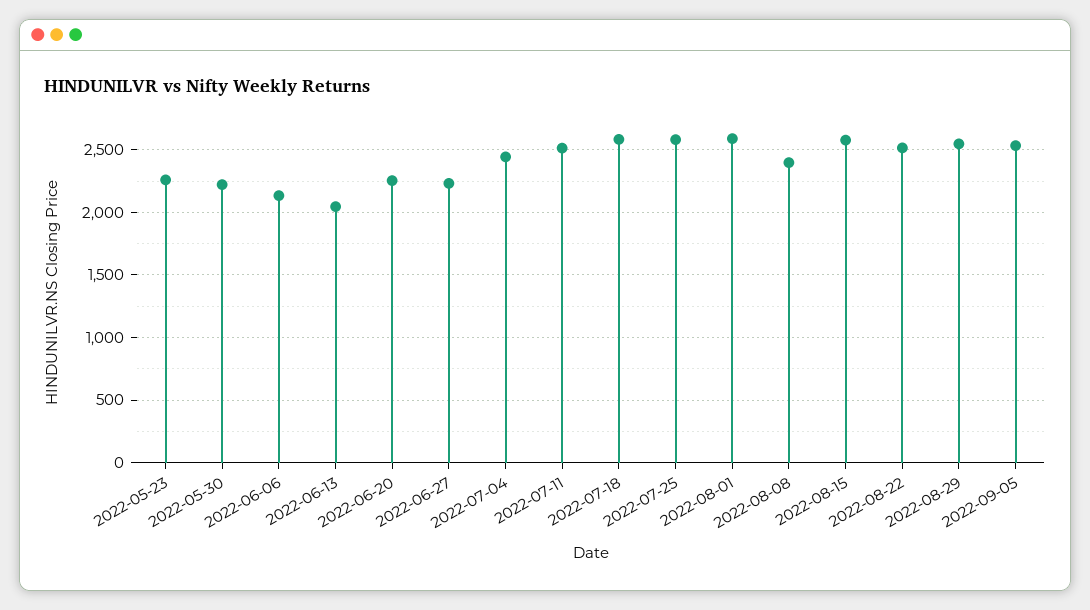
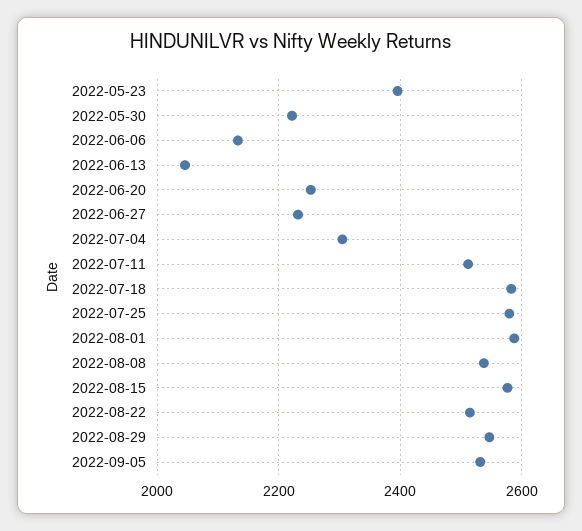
  {
-   "2022-05-23": 2250,
+   "2022-05-23": 2400,
    "2022-05-30": 2220,
    "2022-06-06": 2140,
    "2022-06-13": 2040,
    "2022-06-20": 2260,
    "2022-06-27": 2240,
-   "2022-07-04": 2450,
+   "2022-07-04": 2300,
    "2022-07-11": 2520,
    "2022-07-18": 2580,
    "2022-07-25": 2580,
    "2022-08-01": 2580,
-   "2022-08-08": 2400,
+   "2022-08-08": 2540,
    "2022-08-15": 2580,
    "2022-08-22": 2520,
    "2022-08-29": 2540,
    "2022-09-05": 2540
  }

